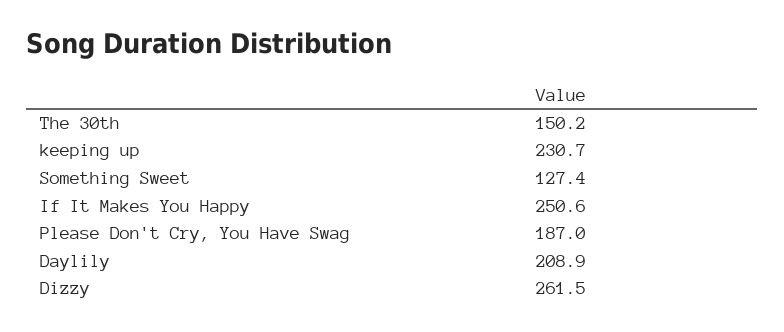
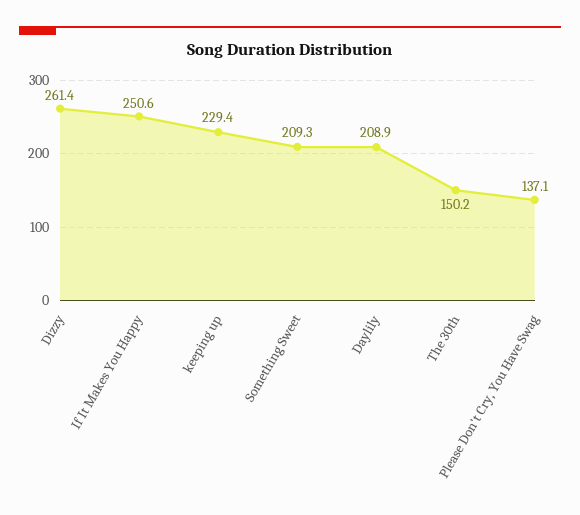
  {
    "The 30th": 150.2,
-   "keeping up": 230.7,
+   "keeping up": 229.4,
-   "Something Sweet": 127.4,
+   "Something Sweet": 209.3,
    "If It Makes You Happy": 250.6,
-   "Please Don't Cry, You Have Swag": 187,
+   "Please Don't Cry, You Have Swag": 137.1,
    "Daylily": 208.9,
-   "Dizzy": 261.5
+   "Dizzy": 261.4
  }

